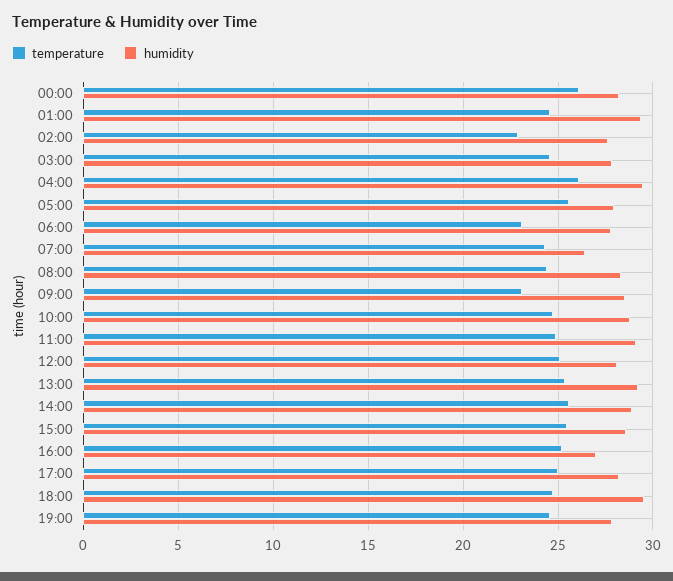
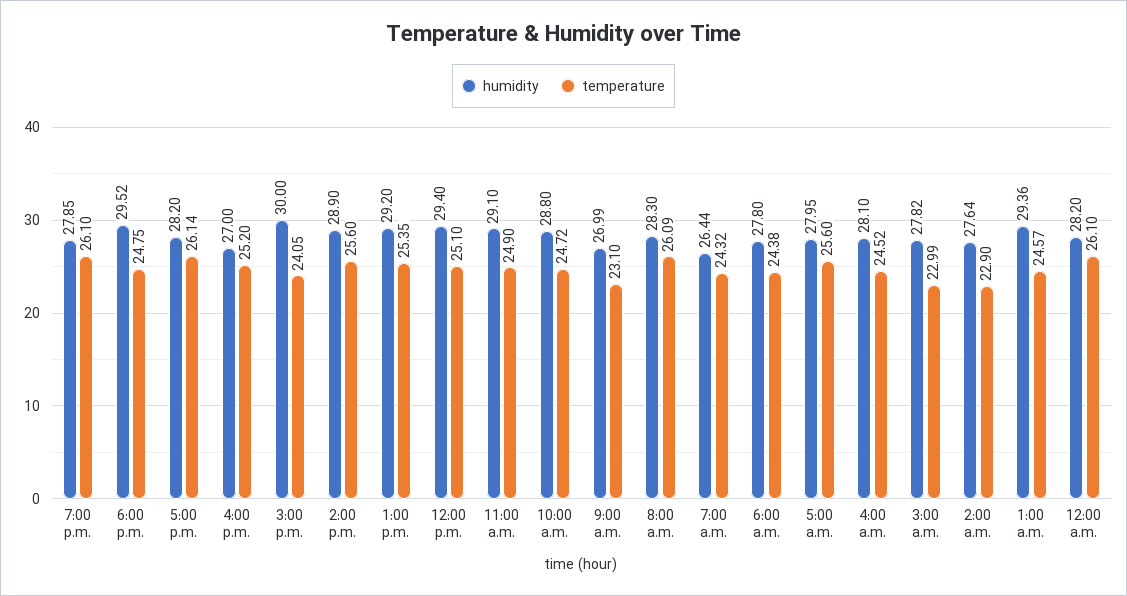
  {
    "temperature": {
      "00:00": 26.1,
      "01:00": 24.57,
      "02:00": 22.9,
-     "03:00": 24.5,
+     "03:00": 22.99,
-     "04:00": 26,
+     "04:00": 24.52,
      "05:00": 25.6,
-     "06:00": 23,
+     "06:00": 24.38,
      "07:00": 24.32,
-     "08:00": 24.5,
+     "08:00": 26.09,
      "09:00": 23.1,
      "10:00": 24.72,
      "11:00": 24.9,
      "12:00": 25.1,
      "13:00": 25.35,
      "14:00": 25.6,
-     "15:00": 25.5,
+     "15:00": 24.05,
      "16:00": 25.2,
-     "17:00": 25,
+     "17:00": 26.14,
      "18:00": 24.75,
-     "19:00": 24.5
+     "19:00": 26.1
    },
    "humidity": {
      "00:00": 28.2,
      "01:00": 29.36,
      "02:00": 27.64,
      "03:00": 27.82,
-     "04:00": 29.5,
+     "04:00": 28.1,
      "05:00": 27.95,
      "06:00": 27.8,
      "07:00": 26.44,
      "08:00": 28.3,
-     "09:00": 28.5,
+     "09:00": 26.99,
      "10:00": 28.8,
      "11:00": 29.1,
-     "12:00": 28,
+     "12:00": 29.4,
      "13:00": 29.2,
      "14:00": 28.9,
-     "15:00": 28.5,
+     "15:00": 30,
      "16:00": 27,
      "17:00": 28.2,
      "18:00": 29.52,
      "19:00": 27.85
    }
  }

